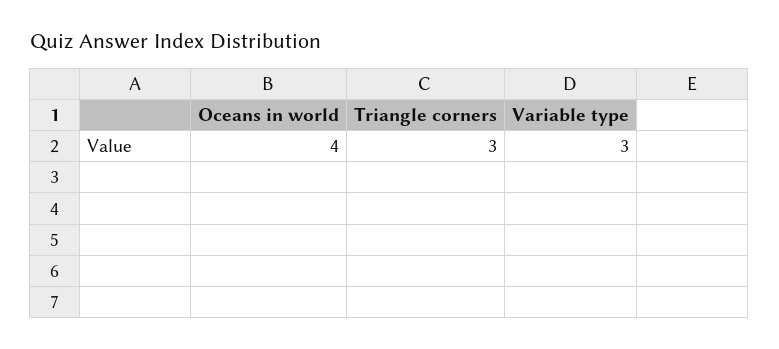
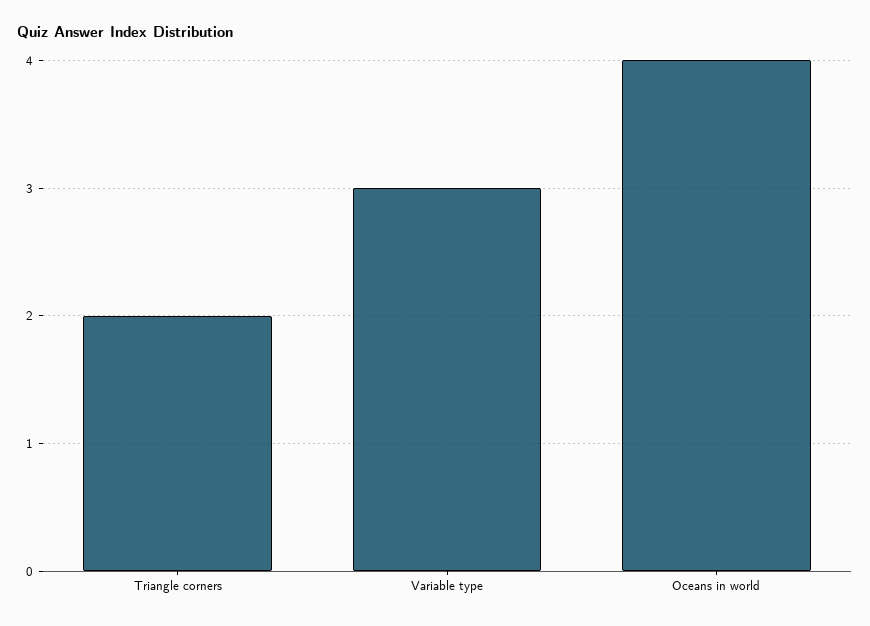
  {
    "Oceans in world": 4,
-   "Triangle corners": 3,
+   "Triangle corners": 2,
    "Variable type": 3
  }

